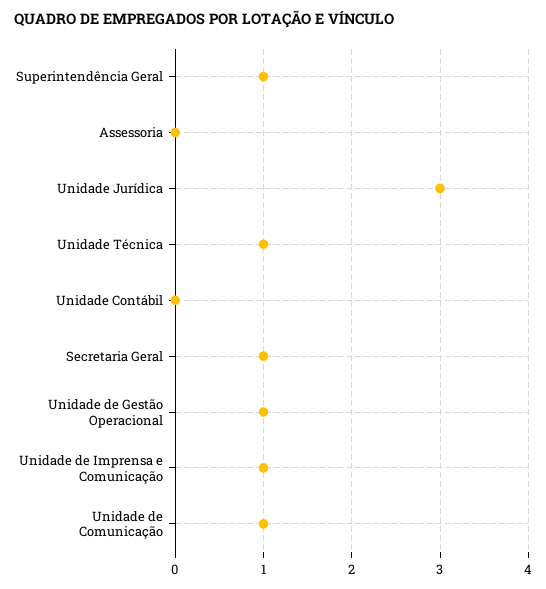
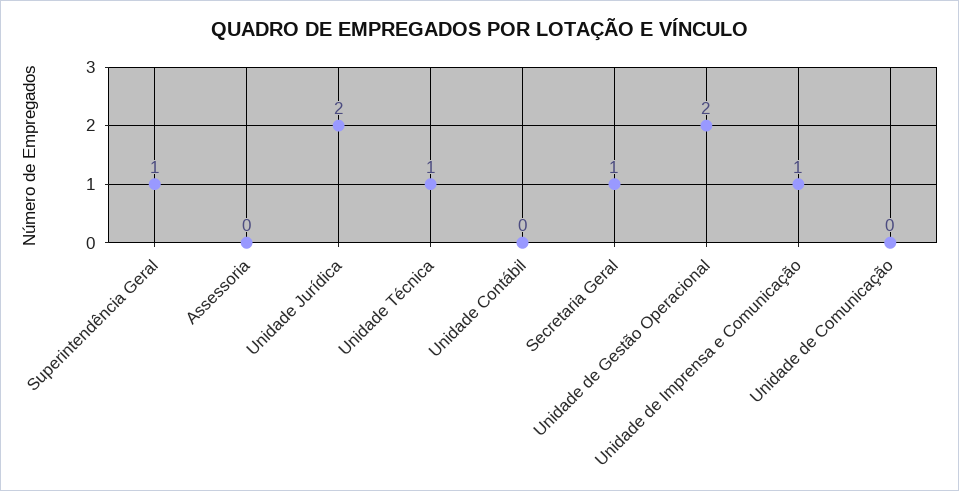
  {
    "Superintendência Geral": 1,
    "Assessoria": 0,
-   "Unidade Jurídica": 3,
+   "Unidade Jurídica": 2,
    "Unidade Técnica": 1,
    "Unidade Contábil": 0,
    "Secretaria Geral": 1,
-   "Unidade de Gestão Operacional": 1,
+   "Unidade de Gestão Operacional": 2,
    "Unidade de Imprensa e Comunicação": 1,
-   "Unidade de Comunicação": 1
+   "Unidade de Comunicação": 0
  }

